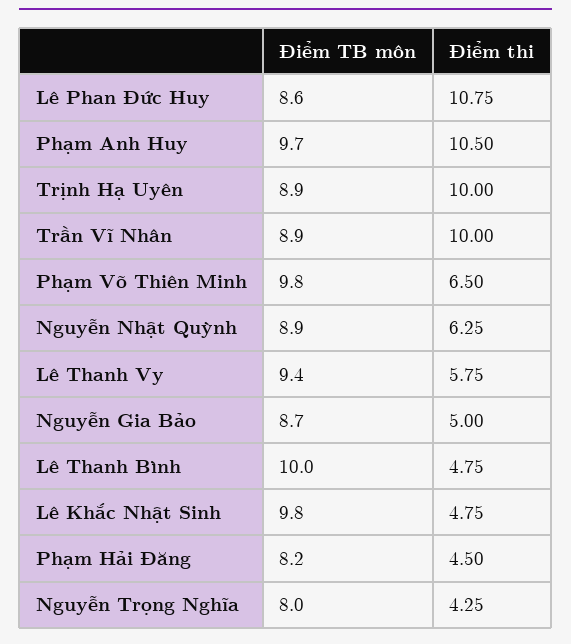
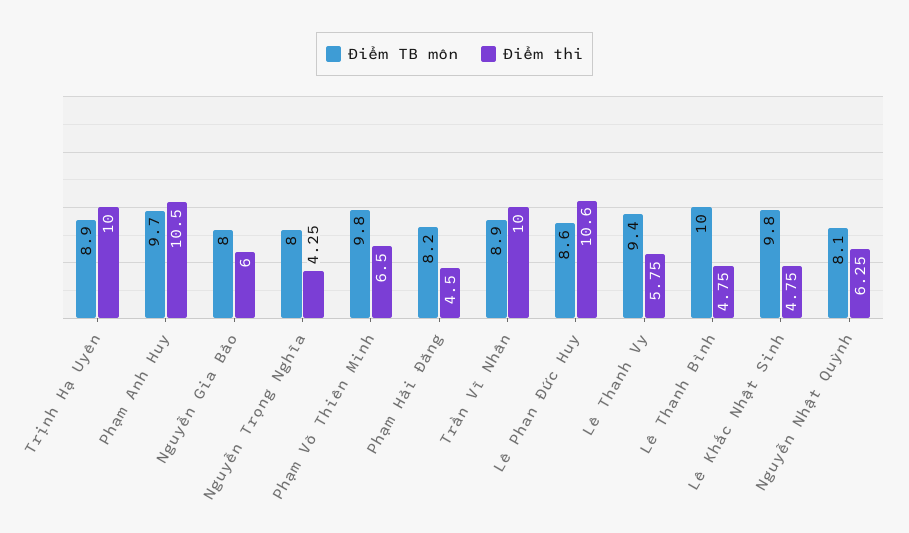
  {
    "Điểm TB môn": {
      "Lê Phan Đức Huy": 8.6,
      "Phạm Anh Huy": 9.7,
      "Trịnh Hạ Uyên": 8.9,
      "Trần Vĩ Nhân": 8.9,
      "Phạm Võ Thiên Minh": 9.8,
-     "Nguyễn Nhật Quỳnh": 8.9,
+     "Nguyễn Nhật Quỳnh": 8.1,
      "Lê Thanh Vy": 9.4,
-     "Nguyễn Gia Bảo": 8.7,
+     "Nguyễn Gia Bảo": 8,
      "Lê Thanh Bình": 10,
      "Lê Khắc Nhật Sinh": 9.8,
      "Phạm Hải Đăng": 8.2,
      "Nguyễn Trọng Nghĩa": 8
    },
    "Điểm thi": {
-     "Lê Phan Đức Huy": 10.75,
+     "Lê Phan Đức Huy": 10.6,
      "Phạm Anh Huy": 10.5,
      "Trịnh Hạ Uyên": 10,
      "Trần Vĩ Nhân": 10,
      "Phạm Võ Thiên Minh": 6.5,
      "Nguyễn Nhật Quỳnh": 6.25,
      "Lê Thanh Vy": 5.75,
-     "Nguyễn Gia Bảo": 5,
+     "Nguyễn Gia Bảo": 6,
      "Lê Thanh Bình": 4.75,
      "Lê Khắc Nhật Sinh": 4.75,
      "Phạm Hải Đăng": 4.5,
      "Nguyễn Trọng Nghĩa": 4.25
    }
  }

